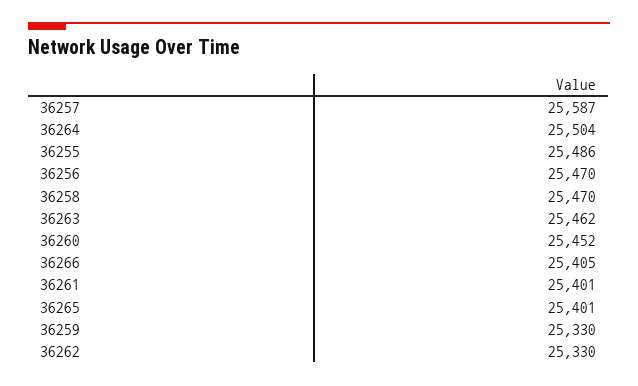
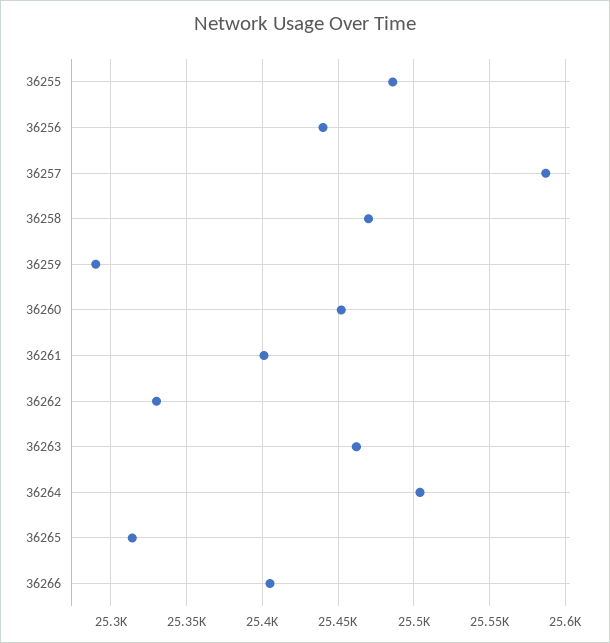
  {
    "36257": 25587,
    "36264": 25504,
    "36255": 25486,
-   "36256": 25470,
+   "36256": 25440,
    "36258": 25470,
    "36263": 25462,
    "36260": 25452,
    "36266": 25405,
    "36261": 25401,
-   "36265": 25401,
+   "36265": 25315,
-   "36259": 25330,
+   "36259": 25290,
    "36262": 25330
  }

